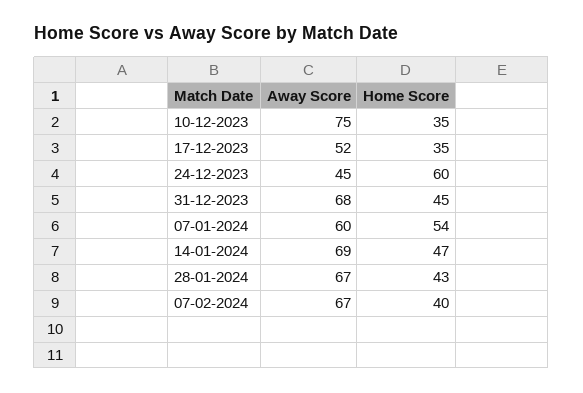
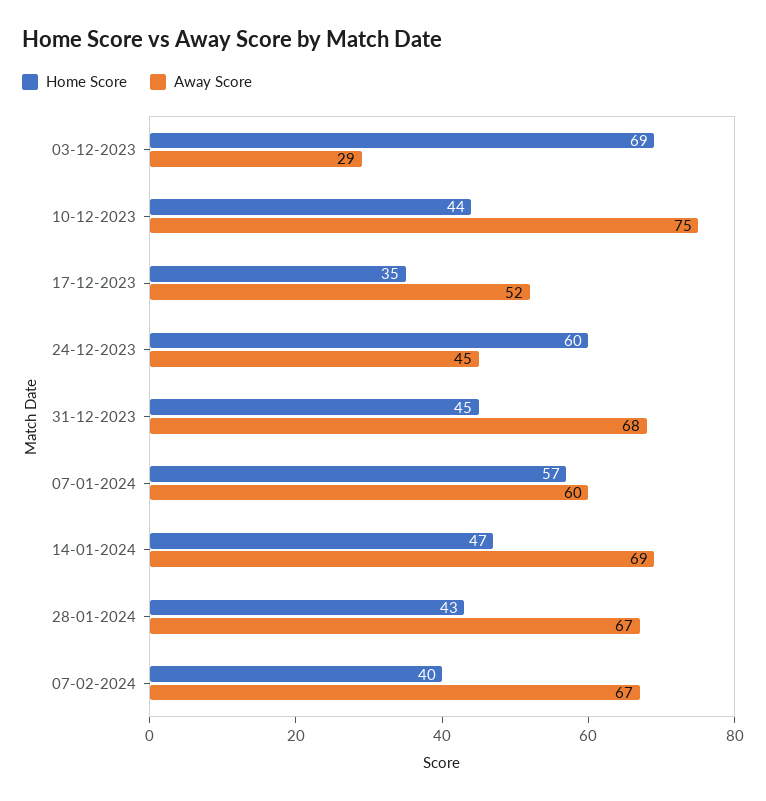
  {
    "Away Score": {
      "10-12-2023": 75,
      "17-12-2023": 52,
      "24-12-2023": 45,
      "31-12-2023": 68,
      "07-01-2024": 60,
      "14-01-2024": 69,
      "28-01-2024": 67,
-     "07-02-2024": 67
+     "07-02-2024": 67,
+     "03-12-2023": 29
    },
    "Home Score": {
-     "10-12-2023": 35,
+     "10-12-2023": 44,
      "17-12-2023": 35,
      "24-12-2023": 60,
      "31-12-2023": 45,
-     "07-01-2024": 54,
+     "07-01-2024": 57,
      "14-01-2024": 47,
      "28-01-2024": 43,
-     "07-02-2024": 40
+     "07-02-2024": 40,
+     "03-12-2023": 69
    }
  }

